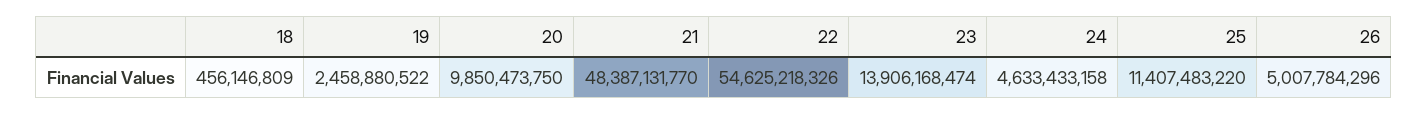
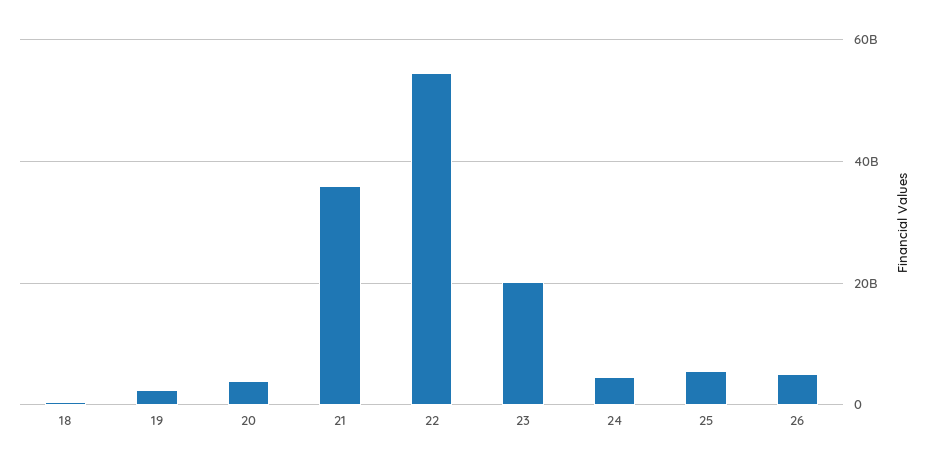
  {
    "18": 456146809,
    "19": 2458880522,
-   "20": 9850473750,
+   "20": 4000000000,
-   "21": 48387131770,
+   "21": 36000000000,
    "22": 54625218326,
-   "23": 13906168474,
+   "23": 20000000000,
    "24": 4633433158,
-   "25": 11407483220,
+   "25": 6000000000,
    "26": 5007784296
  }

